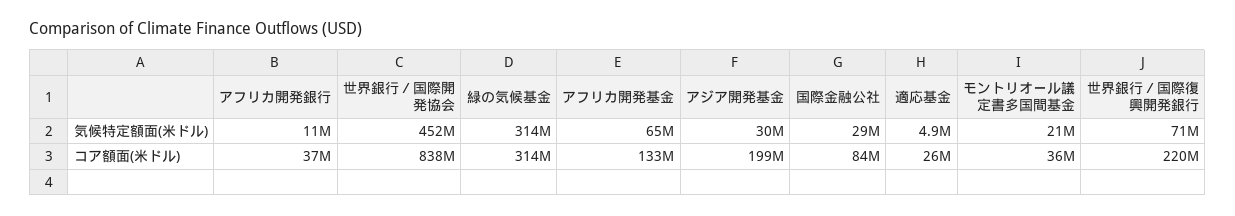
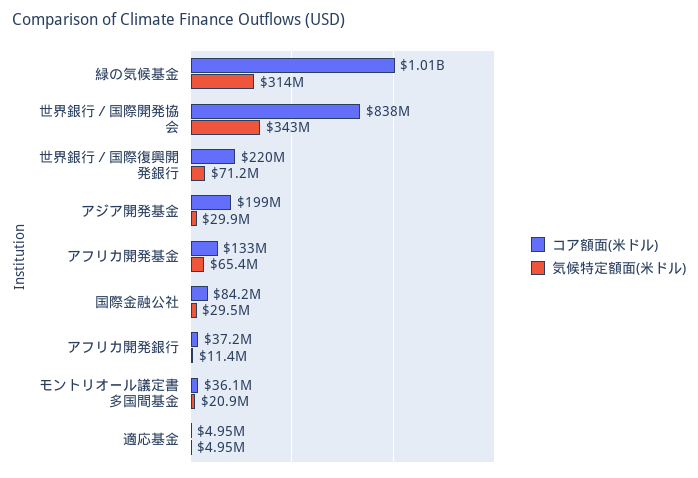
  {
    "気候特定額面(米ドル)": {
      "アフリカ開発銀行": 11400000,
-     "世界銀行／国際開発協会": 452000000,
+     "世界銀行／国際開発協会": 343000000,
      "緑の気候基金": 314000000,
      "アフリカ開発基金": 65400000,
      "アジア開発基金": 29900000,
      "国際金融公社": 29500000,
      "適応基金": 4950000,
      "モントリオール議定書多国間基金": 20900000,
      "世界銀行／国際復興開発銀行": 71200000
    },
    "コア額面(米ドル)": {
      "アフリカ開発銀行": 37200000,
      "世界銀行／国際開発協会": 838000000,
-     "緑の気候基金": 314000000,
+     "緑の気候基金": 1010000000,
      "アフリカ開発基金": 133000000,
      "アジア開発基金": 199000000,
      "国際金融公社": 84200000,
-     "適応基金": 26000000,
+     "適応基金": 4950000,
      "モントリオール議定書多国間基金": 36100000,
      "世界銀行／国際復興開発銀行": 220000000
    }
  }

